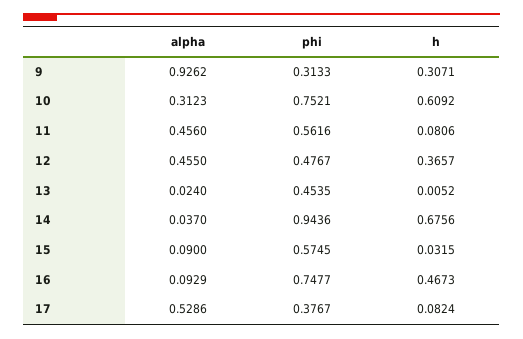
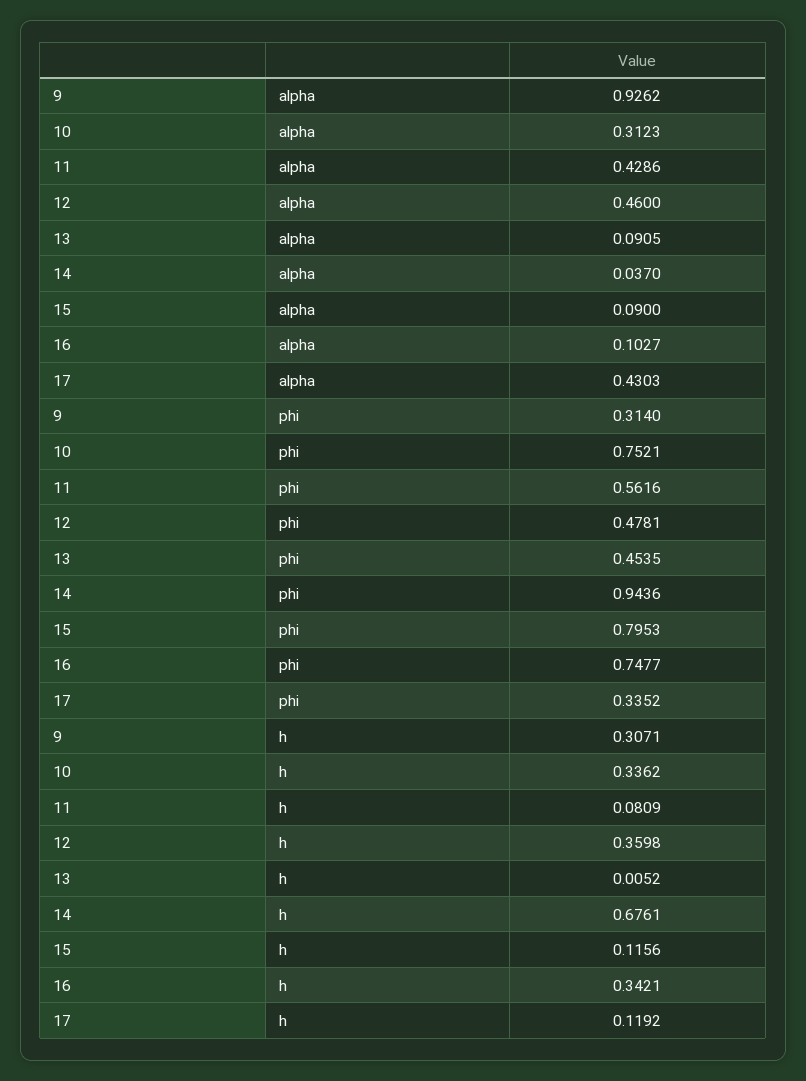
  {
    "alpha": {
      "9": 0.9262,
      "10": 0.3123,
-     "11": 0.456,
+     "11": 0.4286,
-     "12": 0.455,
+     "12": 0.46,
-     "13": 0.024,
+     "13": 0.0905,
      "14": 0.037,
      "15": 0.09,
-     "16": 0.0929,
+     "16": 0.1027,
-     "17": 0.5286
+     "17": 0.4303
    },
    "phi": {
-     "9": 0.3133,
+     "9": 0.314,
      "10": 0.7521,
      "11": 0.5616,
-     "12": 0.4767,
+     "12": 0.4781,
      "13": 0.4535,
      "14": 0.9436,
-     "15": 0.5745,
+     "15": 0.7953,
      "16": 0.7477,
-     "17": 0.3767
+     "17": 0.3352
    },
    "h": {
      "9": 0.3071,
-     "10": 0.6092,
+     "10": 0.3362,
-     "11": 0.0806,
+     "11": 0.0809,
-     "12": 0.3657,
+     "12": 0.3598,
      "13": 0.0052,
-     "14": 0.6756,
+     "14": 0.6761,
-     "15": 0.0315,
+     "15": 0.1156,
-     "16": 0.4673,
+     "16": 0.3421,
-     "17": 0.0824
+     "17": 0.1192
    }
  }

